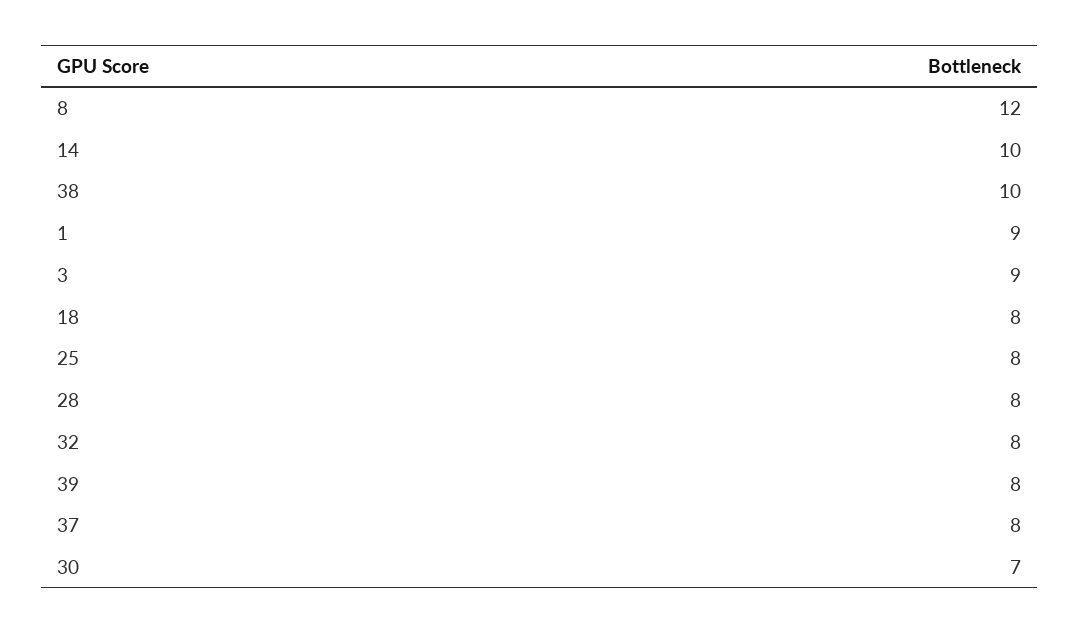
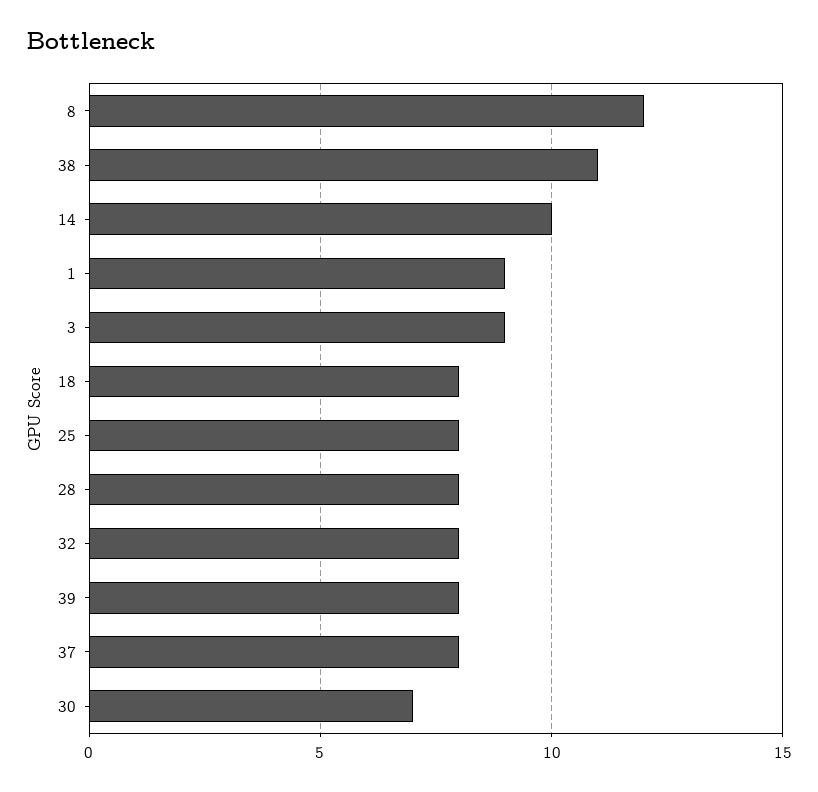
  {
    "8": 12,
    "14": 10,
-   "38": 10,
+   "38": 11,
    "1": 9,
    "3": 9,
    "18": 8,
    "25": 8,
    "28": 8,
    "32": 8,
    "39": 8,
    "37": 8,
    "30": 7
  }

